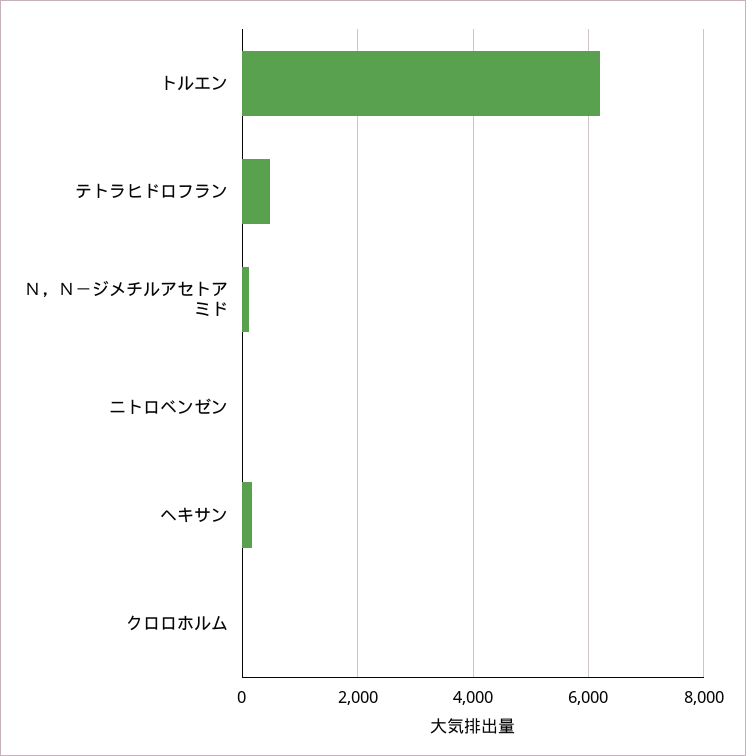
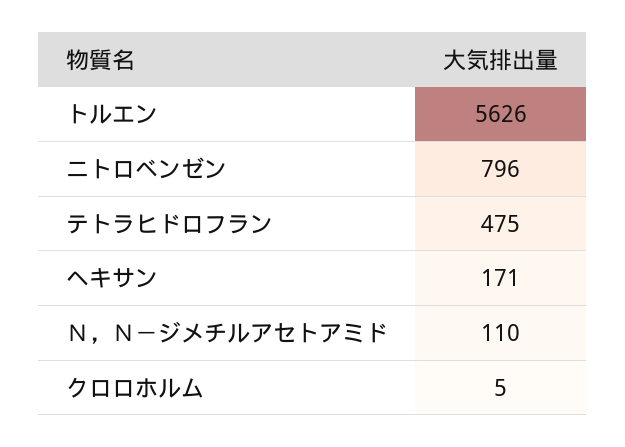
  {
-   "トルエン": 6200,
+   "トルエン": 5626,
    "テトラヒドロフラン": 475,
    "Ｎ，Ｎ－ジメチルアセトアミド": 110,
-   "ニトロベンゼン": 0,
+   "ニトロベンゼン": 796,
    "ヘキサン": 171,
    "クロロホルム": 5
  }

